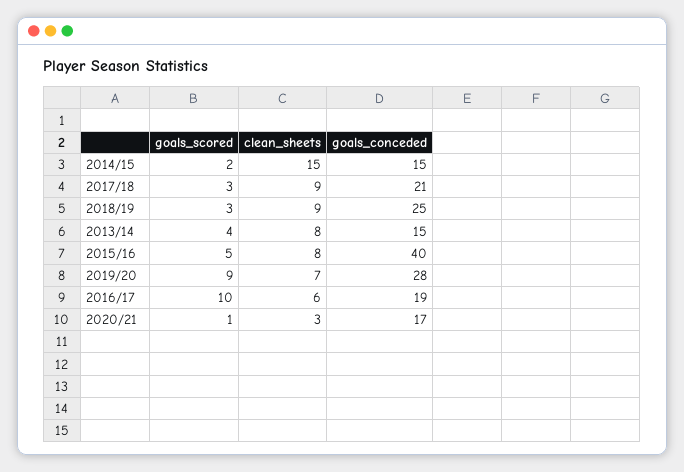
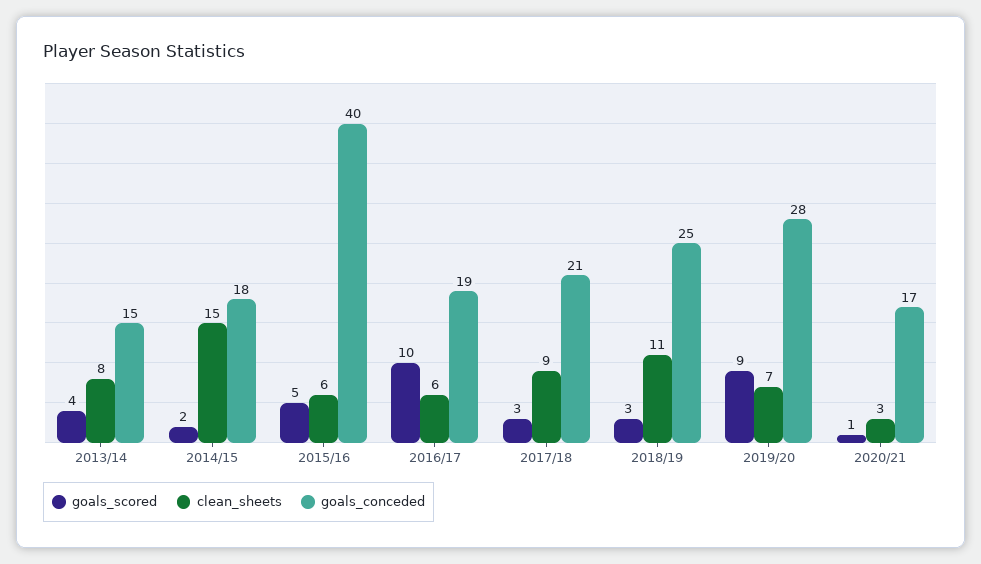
  {
    "goals_scored": {
      "2014/15": 2,
      "2017/18": 3,
      "2018/19": 3,
      "2013/14": 4,
      "2015/16": 5,
      "2019/20": 9,
      "2016/17": 10,
      "2020/21": 1
    },
    "clean_sheets": {
      "2014/15": 15,
      "2017/18": 9,
-     "2018/19": 9,
+     "2018/19": 11,
      "2013/14": 8,
-     "2015/16": 8,
+     "2015/16": 6,
      "2019/20": 7,
      "2016/17": 6,
      "2020/21": 3
    },
    "goals_conceded": {
-     "2014/15": 15,
+     "2014/15": 18,
      "2017/18": 21,
      "2018/19": 25,
      "2013/14": 15,
      "2015/16": 40,
      "2019/20": 28,
      "2016/17": 19,
      "2020/21": 17
    }
  }

